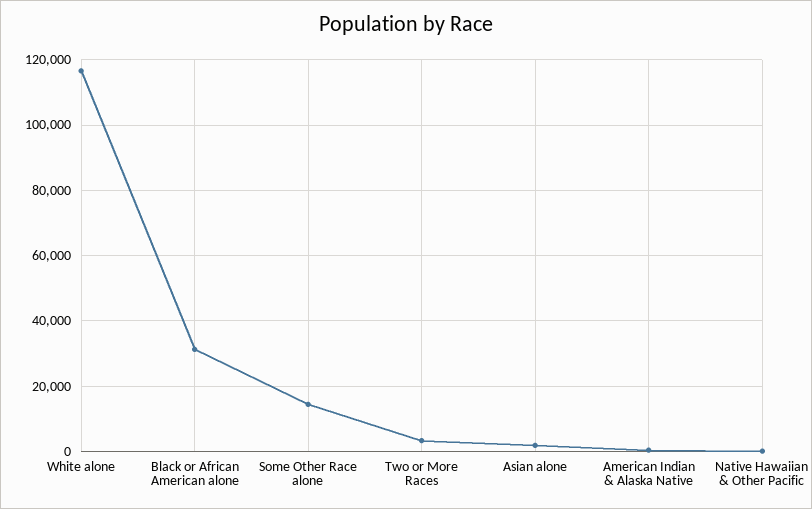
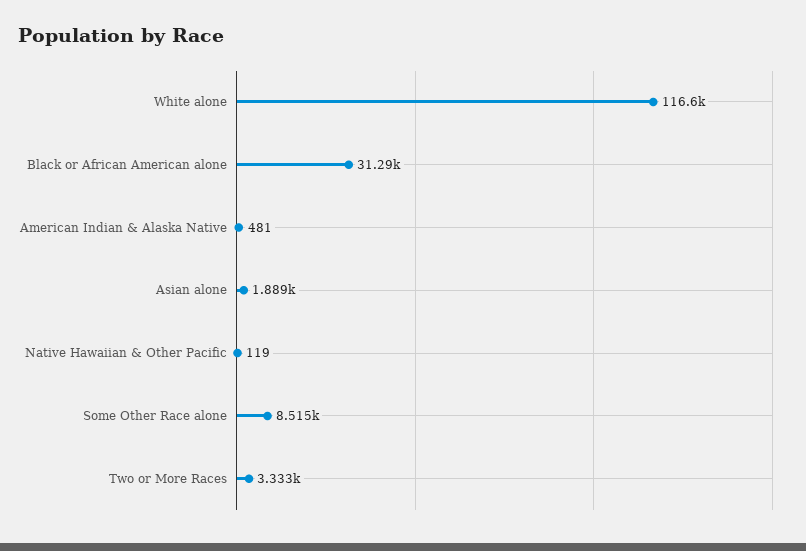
  {
    "White alone": 116600,
    "Black or African American alone": 31290,
-   "Some Other Race alone": 14000,
+   "Some Other Race alone": 8515,
    "Two or More Races": 3333,
    "Asian alone": 1889,
    "American Indian & Alaska Native": 481,
    "Native Hawaiian & Other Pacific": 119
  }

